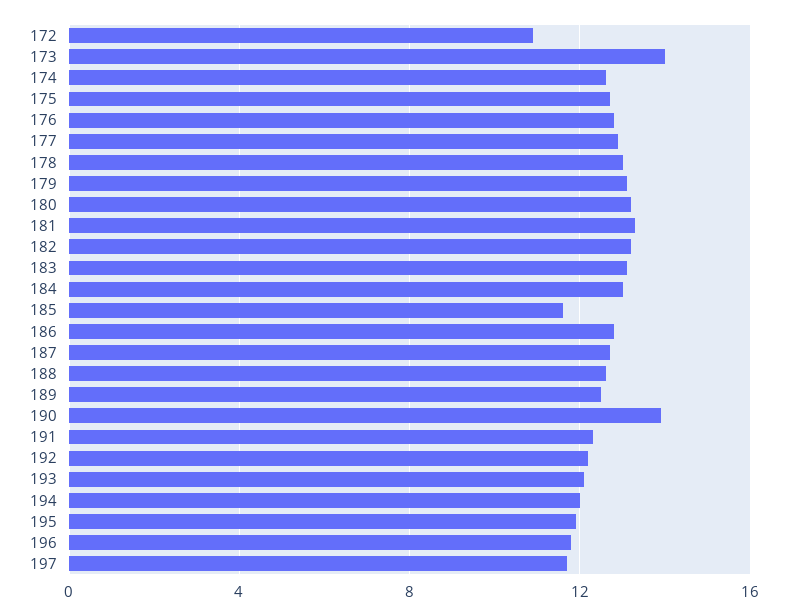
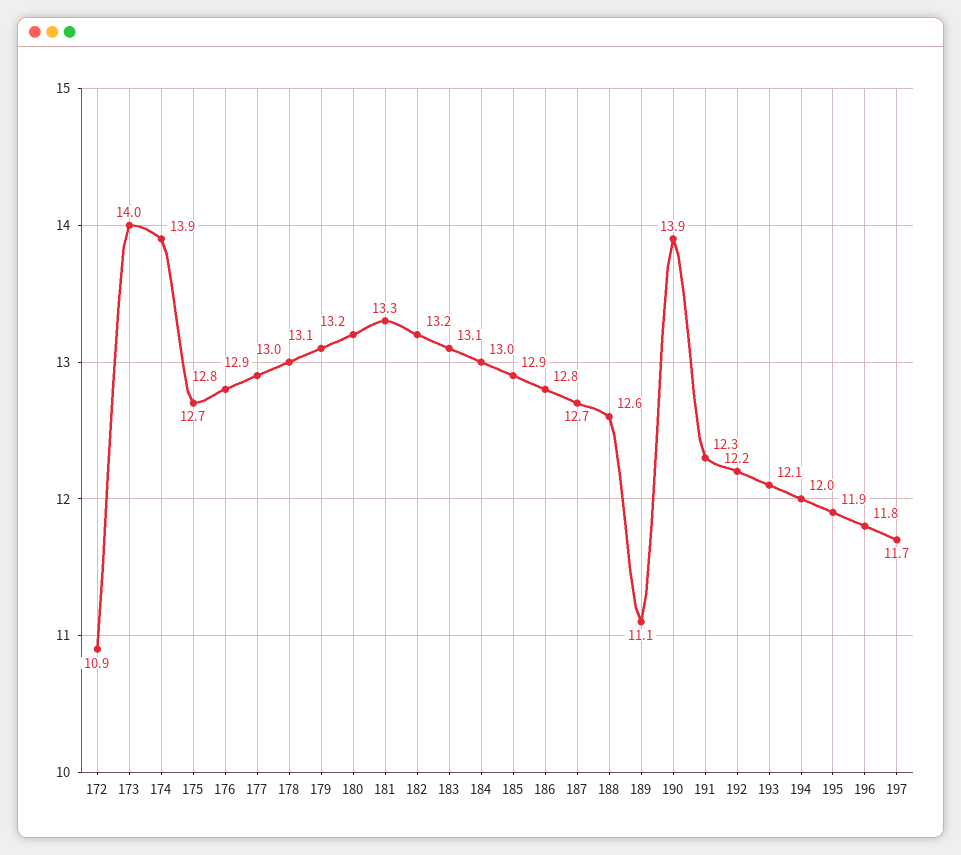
  {
    "172": 10.9,
    "173": 14,
-   "174": 12.5,
+   "174": 13.9,
    "175": 12.7,
    "176": 12.8,
    "177": 12.9,
    "178": 13,
    "179": 13.1,
    "180": 13.2,
    "181": 13.3,
    "182": 13.2,
    "183": 13.1,
    "184": 13,
-   "185": 11.5,
+   "185": 12.9,
    "186": 12.8,
    "187": 12.7,
    "188": 12.6,
-   "189": 12.5,
+   "189": 11.1,
    "190": 13.9,
    "191": 12.3,
    "192": 12.2,
    "193": 12.1,
    "194": 12,
    "195": 11.9,
    "196": 11.8,
    "197": 11.7
  }

